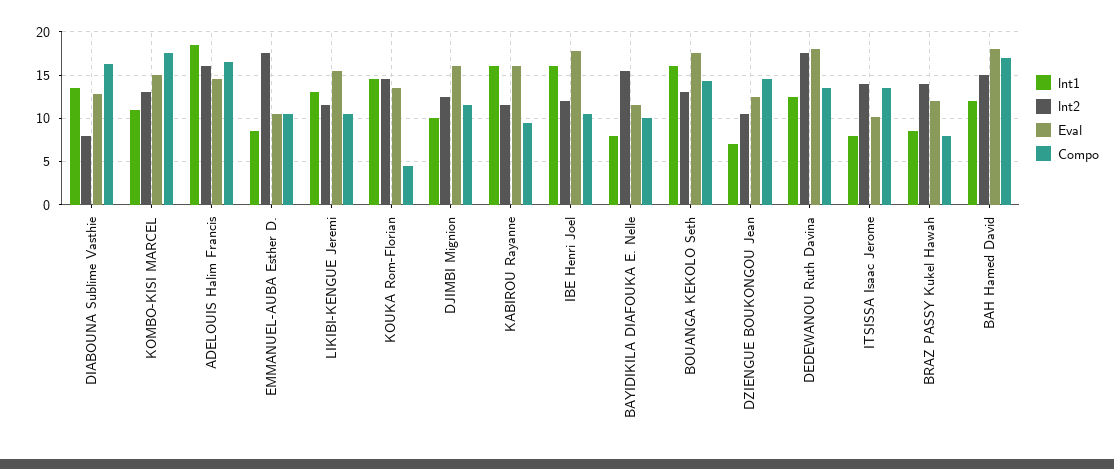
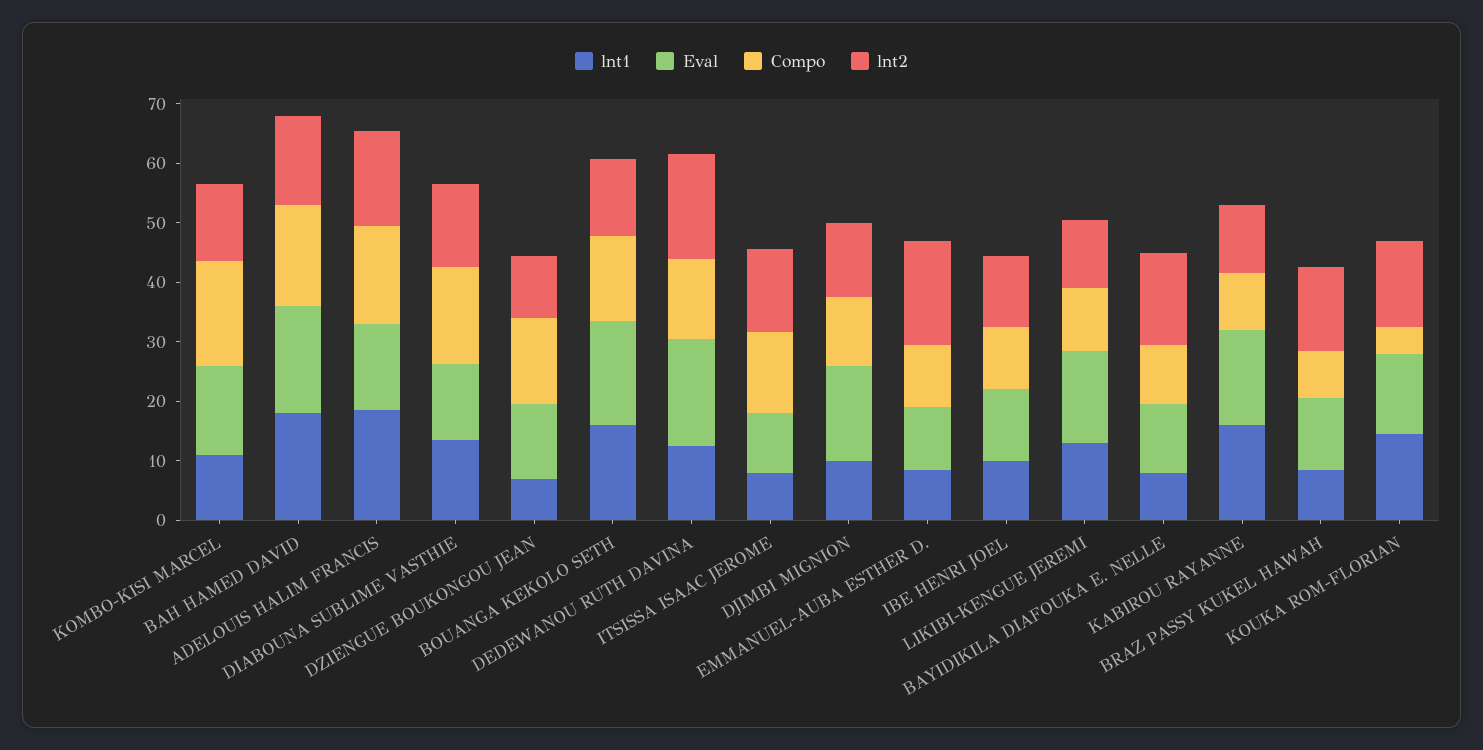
  {
    "lnt1": {
      "DIABOUNA Sublime Vasthie": 14,
      "KOMBO-KISI MARCEL": 11,
      "ADELOUIS Halim Francis": 19,
      "EMMANUEL-AUBA Esther D.": 9,
      "LIKIBI-KENGUE Jeremi": 13,
      "KOUKA Rom-Florian": 15,
      "DJIMBI Mignion": 10,
      "KABIROU Rayanne": 16,
-     "IBE Henri Joel": 16,
+     "IBE Henri Joel": 10,
      "BAYIDIKILA DIAFOUKA E. Nelle": 8,
      "BOUANGA KEKOLO Seth": 16,
      "DZIENGUE BOUKONGOU Jean": 7,
      "DEDEWANOU Ruth Davina": 13,
      "ITSISSA Isaac Jerome": 8,
      "BRAZ PASSY Kukel Hawah": 9,
-     "BAH Hamed David": 12
+     "BAH Hamed David": 18
    },
    "lnt2": {
-     "DIABOUNA Sublime Vasthie": 8,
+     "DIABOUNA Sublime Vasthie": 14,
      "KOMBO-KISI MARCEL": 13,
      "ADELOUIS Halim Francis": 16,
      "EMMANUEL-AUBA Esther D.": 18,
      "LIKIBI-KENGUE Jeremi": 12,
      "KOUKA Rom-Florian": 15,
      "DJIMBI Mignion": 13,
      "KABIROU Rayanne": 12,
      "IBE Henri Joel": 12,
      "BAYIDIKILA DIAFOUKA E. Nelle": 16,
      "BOUANGA KEKOLO Seth": 13,
      "DZIENGUE BOUKONGOU Jean": 11,
      "DEDEWANOU Ruth Davina": 18,
      "ITSISSA Isaac Jerome": 14,
      "BRAZ PASSY Kukel Hawah": 14,
      "BAH Hamed David": 15
    },
    "Eval": {
      "DIABOUNA Sublime Vasthie": 13,
      "KOMBO-KISI MARCEL": 15,
      "ADELOUIS Halim Francis": 15,
      "EMMANUEL-AUBA Esther D.": 11,
      "LIKIBI-KENGUE Jeremi": 16,
      "KOUKA Rom-Florian": 14,
      "DJIMBI Mignion": 16,
      "KABIROU Rayanne": 16,
-     "IBE Henri Joel": 18,
+     "IBE Henri Joel": 12,
      "BAYIDIKILA DIAFOUKA E. Nelle": 12,
      "BOUANGA KEKOLO Seth": 18,
      "DZIENGUE BOUKONGOU Jean": 13,
      "DEDEWANOU Ruth Davina": 18,
      "ITSISSA Isaac Jerome": 10,
      "BRAZ PASSY Kukel Hawah": 12,
      "BAH Hamed David": 18
    },
    "Compo": {
      "DIABOUNA Sublime Vasthie": 16,
      "KOMBO-KISI MARCEL": 18,
      "ADELOUIS Halim Francis": 17,
      "EMMANUEL-AUBA Esther D.": 11,
      "LIKIBI-KENGUE Jeremi": 11,
      "KOUKA Rom-Florian": 5,
      "DJIMBI Mignion": 12,
      "KABIROU Rayanne": 10,
      "IBE Henri Joel": 11,
      "BAYIDIKILA DIAFOUKA E. Nelle": 10,
      "BOUANGA KEKOLO Seth": 14,
      "DZIENGUE BOUKONGOU Jean": 15,
      "DEDEWANOU Ruth Davina": 14,
      "ITSISSA Isaac Jerome": 14,
      "BRAZ PASSY Kukel Hawah": 8,
      "BAH Hamed David": 17
    }
  }

